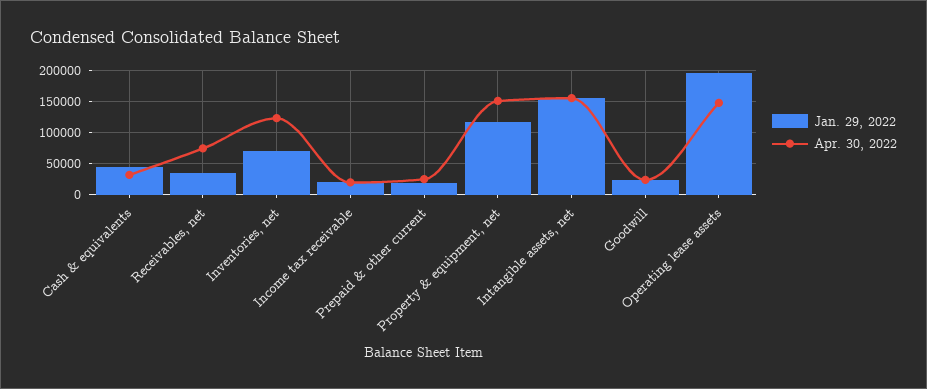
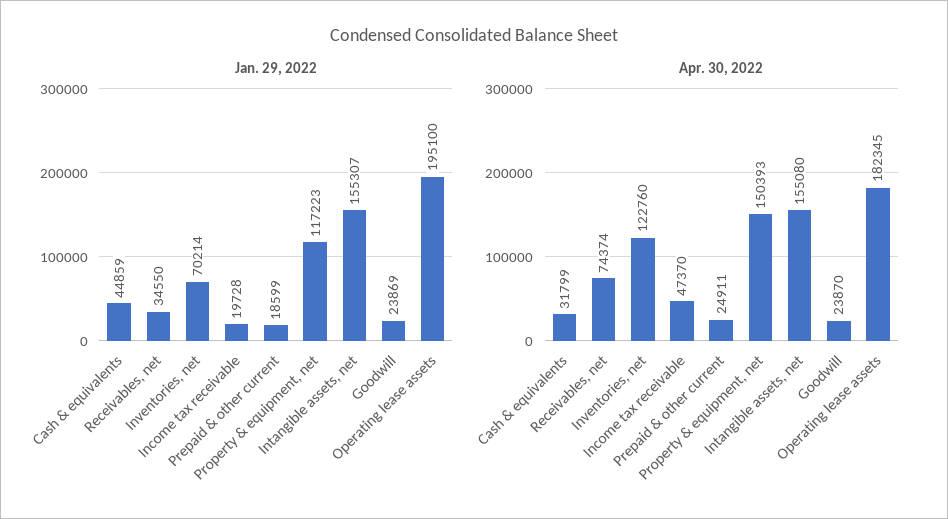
  {
    "Jan. 29, 2022": {
      "Cash & equivalents": 44859,
      "Receivables, net": 34550,
      "Inventories, net": 70214,
      "Income tax receivable": 19728,
      "Prepaid & other current": 18599,
      "Property & equipment, net": 117223,
      "Intangible assets, net": 155307,
      "Goodwill": 23869,
      "Operating lease assets": 195100
    },
    "Apr. 30, 2022": {
      "Cash & equivalents": 31799,
      "Receivables, net": 74374,
      "Inventories, net": 122760,
-     "Income tax receivable": 20000,
+     "Income tax receivable": 47370,
      "Prepaid & other current": 24911,
      "Property & equipment, net": 150393,
      "Intangible assets, net": 155080,
      "Goodwill": 23870,
-     "Operating lease assets": 150000
+     "Operating lease assets": 182345
    }
  }

